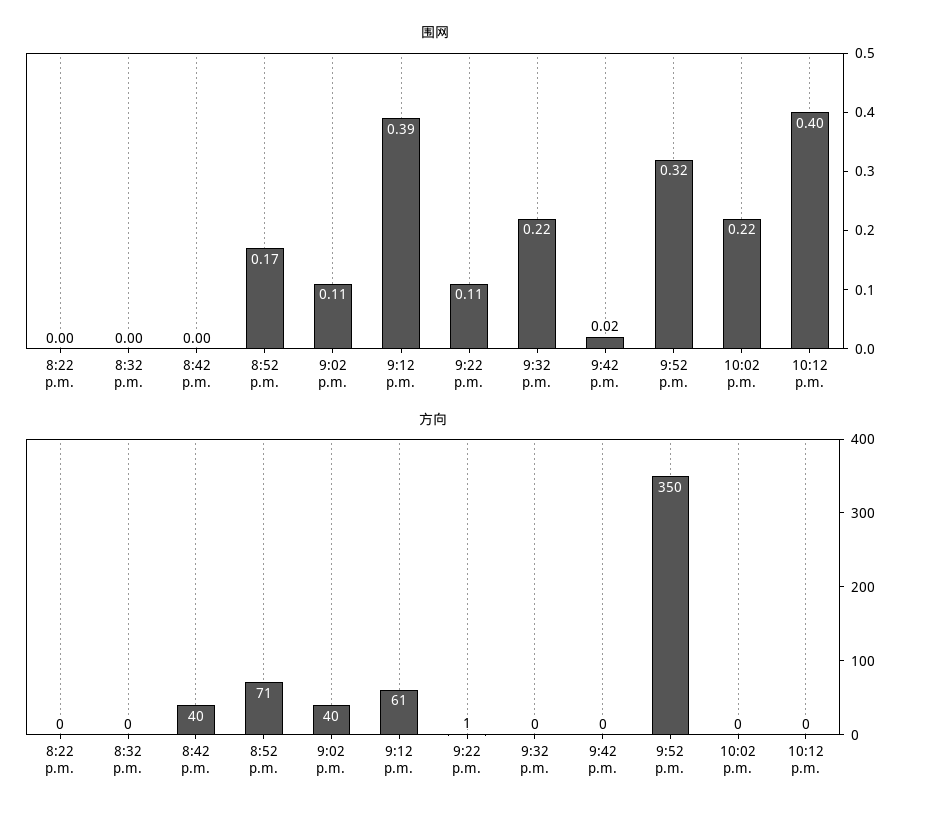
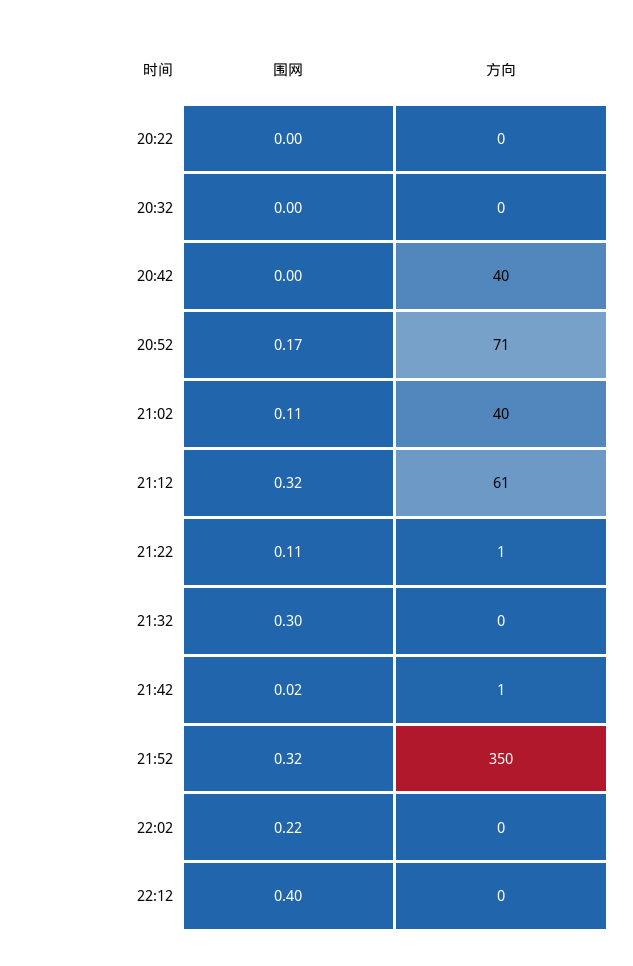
  {
    "围网": {
      "8:22 p.m.": 0,
      "8:32 p.m.": 0,
      "8:42 p.m.": 0,
      "8:52 p.m.": 0.17,
      "9:02 p.m.": 0.11,
-     "9:12 p.m.": 0.39,
+     "9:12 p.m.": 0.32,
      "9:22 p.m.": 0.11,
-     "9:32 p.m.": 0.22,
+     "9:32 p.m.": 0.3,
      "9:42 p.m.": 0.02,
      "9:52 p.m.": 0.32,
      "10:02 p.m.": 0.22,
      "10:12 p.m.": 0.4
    },
    "方向": {
      "8:22 p.m.": 0,
      "8:32 p.m.": 0,
      "8:42 p.m.": 40,
      "8:52 p.m.": 71,
      "9:02 p.m.": 40,
      "9:12 p.m.": 61,
      "9:22 p.m.": 1,
      "9:32 p.m.": 0,
-     "9:42 p.m.": 0,
+     "9:42 p.m.": 1,
      "9:52 p.m.": 350,
      "10:02 p.m.": 0,
      "10:12 p.m.": 0
    }
  }

